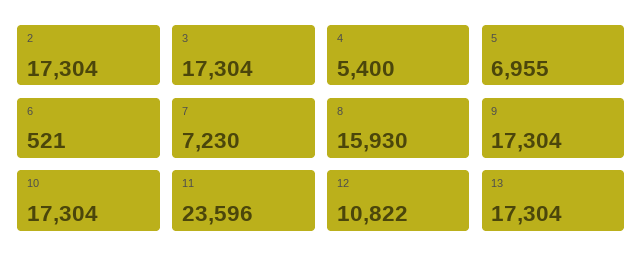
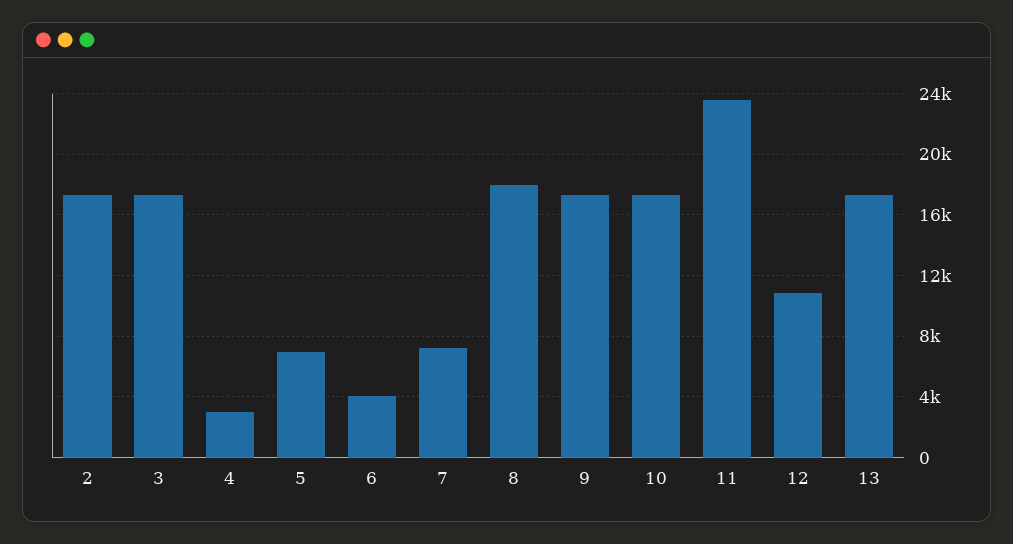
  {
    "2": 17304,
    "3": 17304,
-   "4": 5400,
+   "4": 3000,
    "5": 6955,
-   "6": 521,
+   "6": 4000,
    "7": 7230,
-   "8": 15930,
+   "8": 18000,
    "9": 17304,
    "10": 17304,
    "11": 23596,
    "12": 10822,
    "13": 17304
  }

